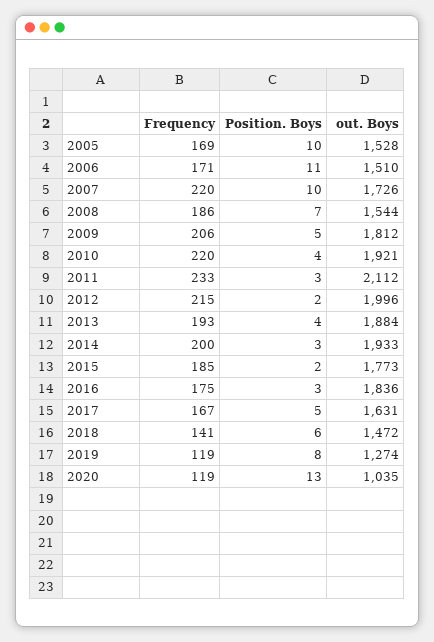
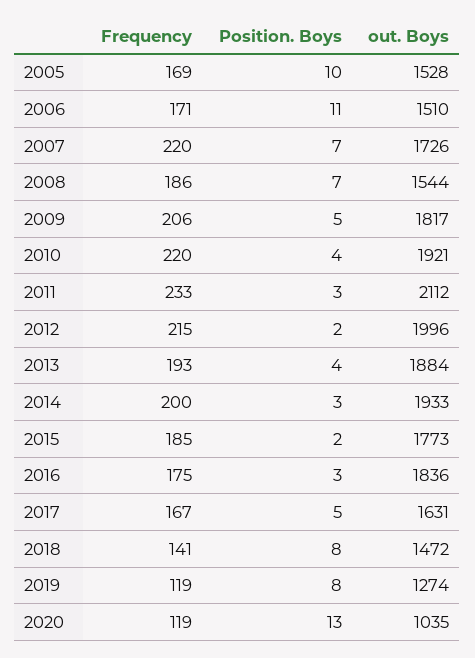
  {
    "Frequency": {
      "2005": 169,
      "2006": 171,
      "2007": 220,
      "2008": 186,
      "2009": 206,
      "2010": 220,
      "2011": 233,
      "2012": 215,
      "2013": 193,
      "2014": 200,
      "2015": 185,
      "2016": 175,
      "2017": 167,
      "2018": 141,
      "2019": 119,
      "2020": 119
    },
    "Position. Boys": {
      "2005": 10,
      "2006": 11,
-     "2007": 10,
+     "2007": 7,
      "2008": 7,
      "2009": 5,
      "2010": 4,
      "2011": 3,
      "2012": 2,
      "2013": 4,
      "2014": 3,
      "2015": 2,
      "2016": 3,
      "2017": 5,
-     "2018": 6,
+     "2018": 8,
      "2019": 8,
      "2020": 13
    },
    "out. Boys": {
      "2005": 1528,
      "2006": 1510,
      "2007": 1726,
      "2008": 1544,
-     "2009": 1812,
+     "2009": 1817,
      "2010": 1921,
      "2011": 2112,
      "2012": 1996,
      "2013": 1884,
      "2014": 1933,
      "2015": 1773,
      "2016": 1836,
      "2017": 1631,
      "2018": 1472,
      "2019": 1274,
      "2020": 1035
    }
  }

